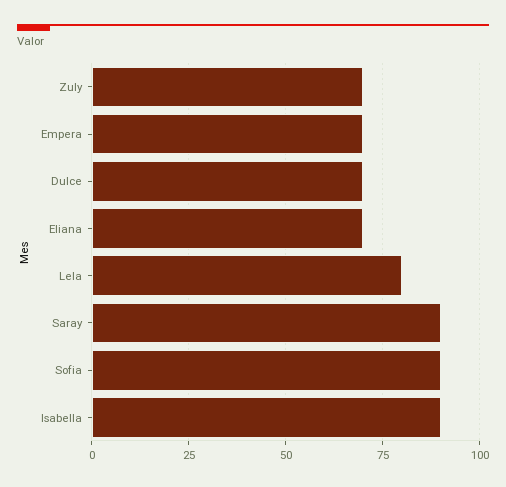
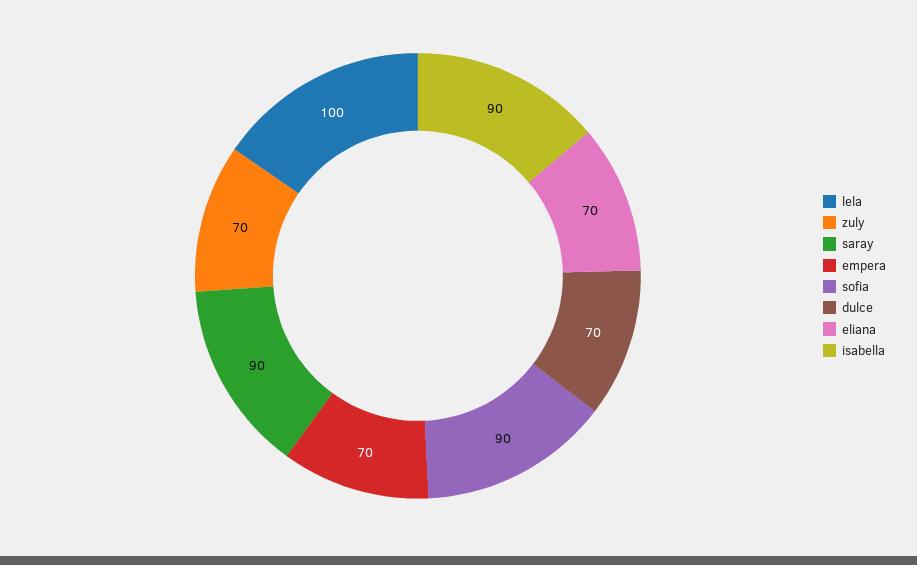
  {
    "Zuly": 70,
    "Empera": 70,
    "Dulce": 70,
    "Eliana": 70,
-   "Lela": 80,
+   "Lela": 100,
    "Saray": 90,
    "Sofia": 90,
    "Isabella": 90
  }

